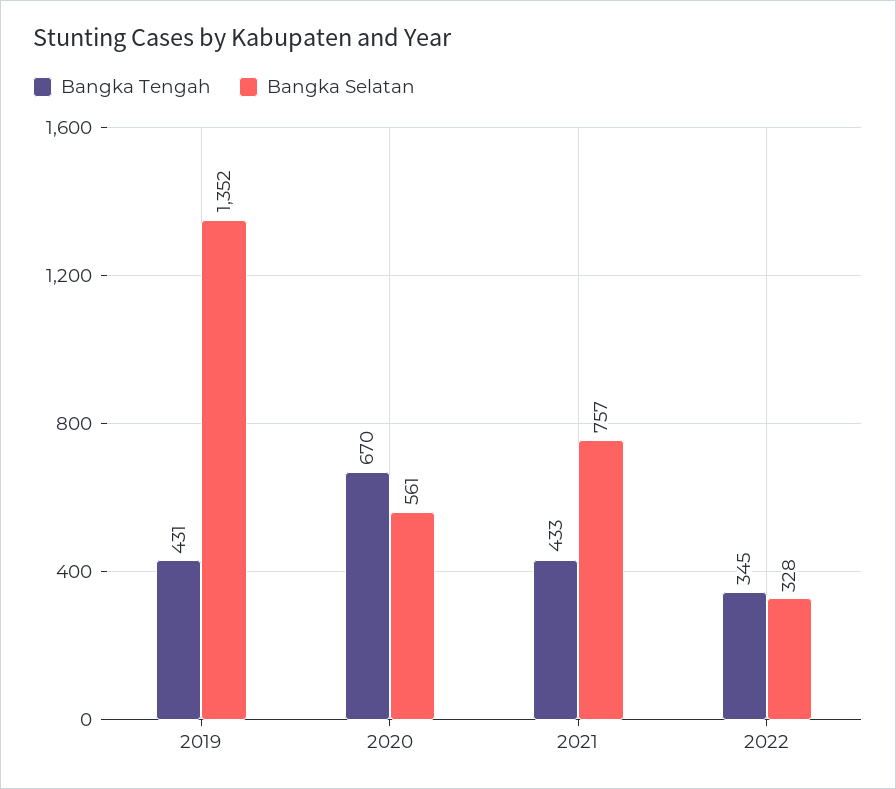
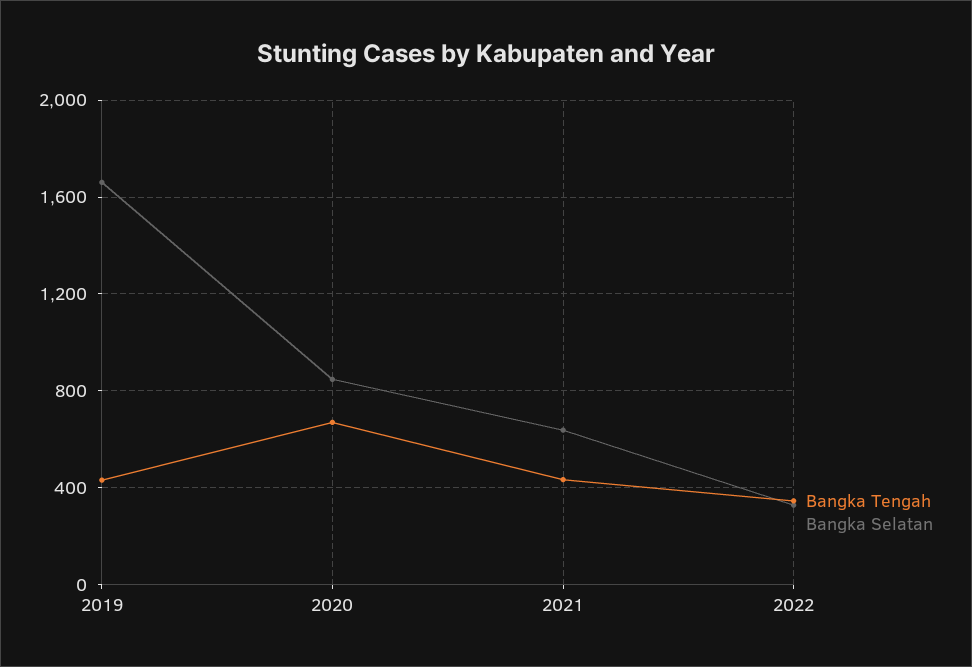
  {
    "Bangka Tengah": {
      "2019": 431,
      "2020": 670,
      "2021": 433,
      "2022": 345
    },
    "Bangka Selatan": {
-     "2019": 1352,
+     "2019": 1650,
-     "2020": 561,
+     "2020": 850,
-     "2021": 757,
+     "2021": 650,
      "2022": 328
    }
  }

